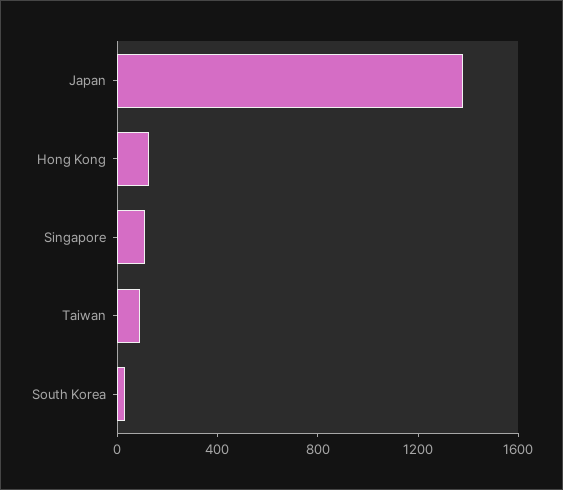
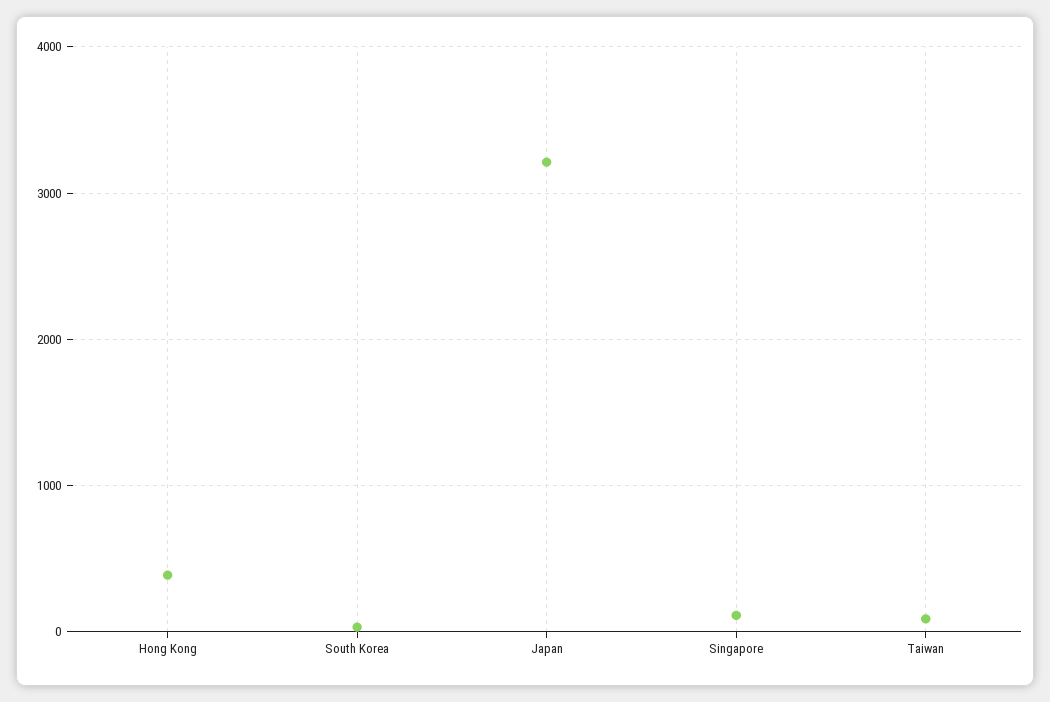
  {
-   "Japan": 1400,
+   "Japan": 3200,
-   "Hong Kong": 100,
+   "Hong Kong": 400,
    "Singapore": 100,
    "Taiwan": 100,
    "South Korea": 0
  }

